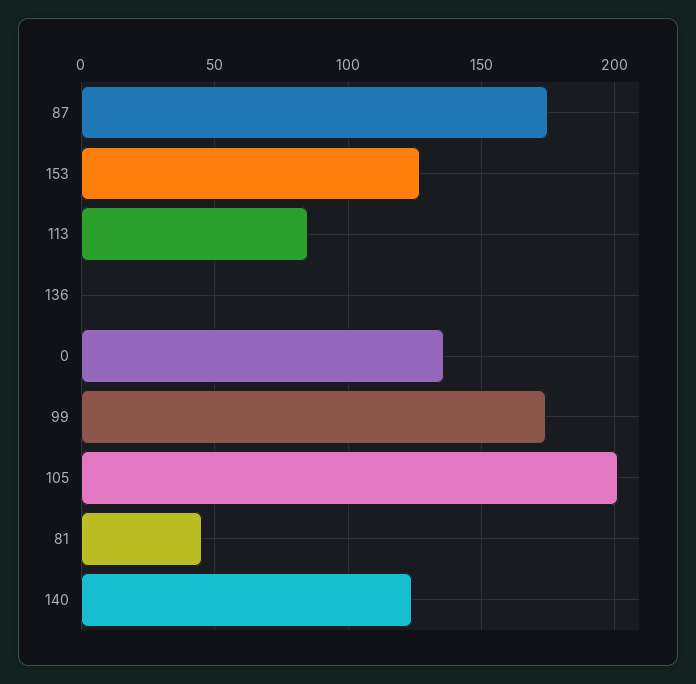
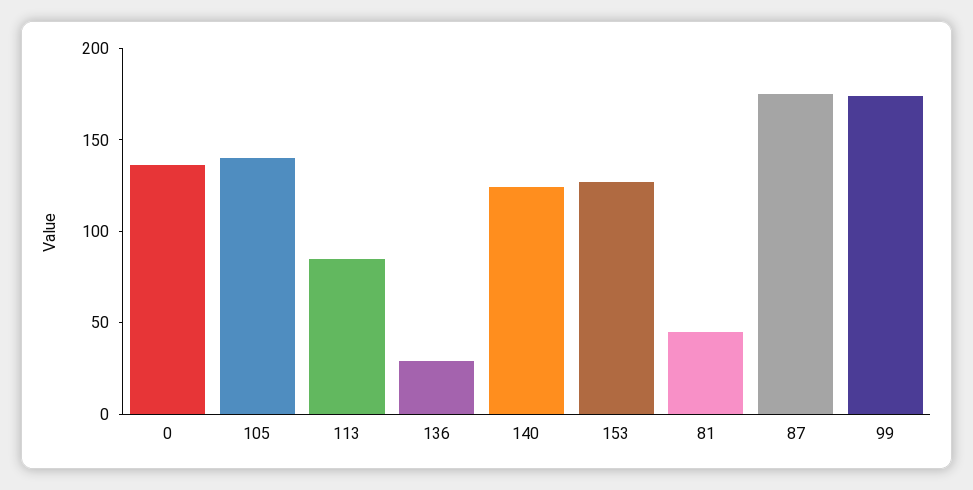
  {
    "87": 175,
    "153": 125,
    "113": 85,
-   "136": 0,
+   "136": 30,
    "0": 135,
    "99": 175,
-   "105": 200,
+   "105": 140,
    "81": 45,
    "140": 125
  }

